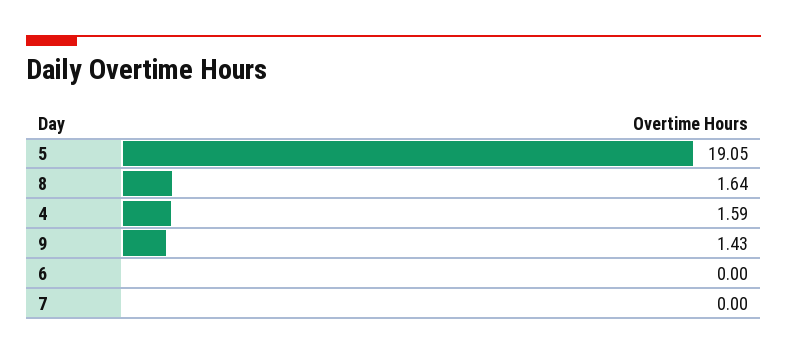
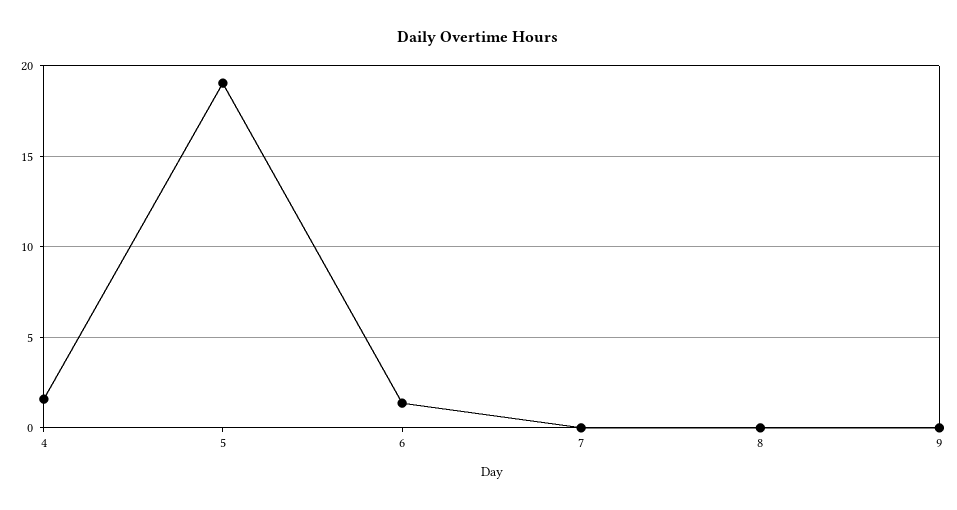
  {
    "5": 19.05,
-   "8": 1.64,
+   "8": 0,
    "4": 1.59,
-   "9": 1.43,
+   "9": 0,
-   "6": 0,
+   "6": 1.5,
    "7": 0
  }

